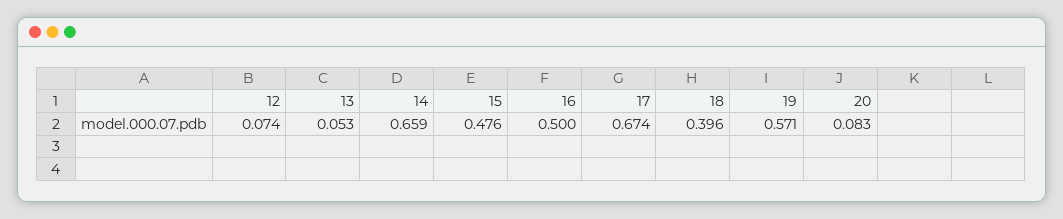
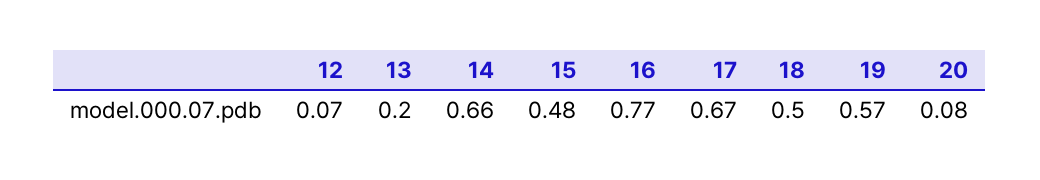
  {
    "12": 0.074,
-   "13": 0.053,
+   "13": 0.2,
    "14": 0.659,
    "15": 0.476,
-   "16": 0.5,
+   "16": 0.77,
    "17": 0.674,
-   "18": 0.396,
+   "18": 0.5,
    "19": 0.571,
    "20": 0.083
  }

